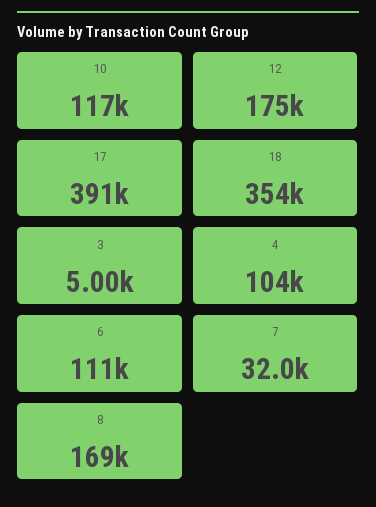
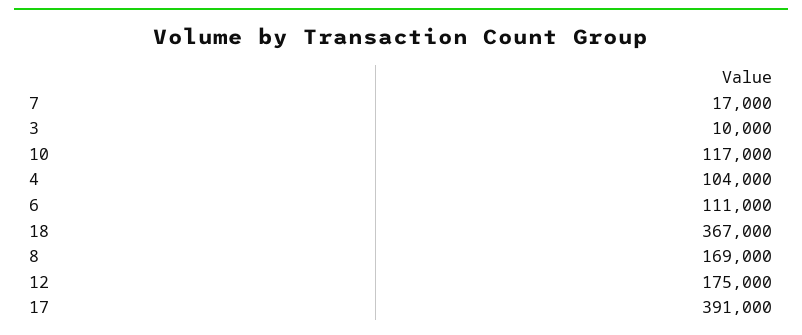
  {
    "10": 117000,
    "12": 175000,
    "17": 391000,
-   "18": 354000,
+   "18": 367000,
-   "3": 5000,
+   "3": 10000,
    "4": 104000,
    "6": 111000,
-   "7": 32000,
+   "7": 17000,
    "8": 169000
  }

